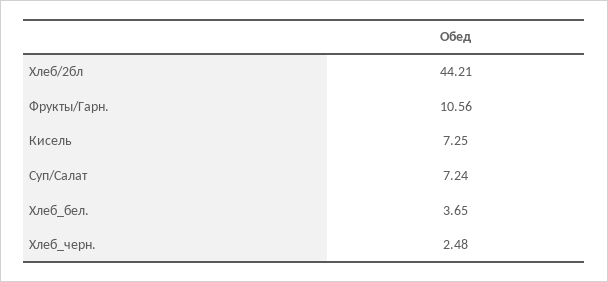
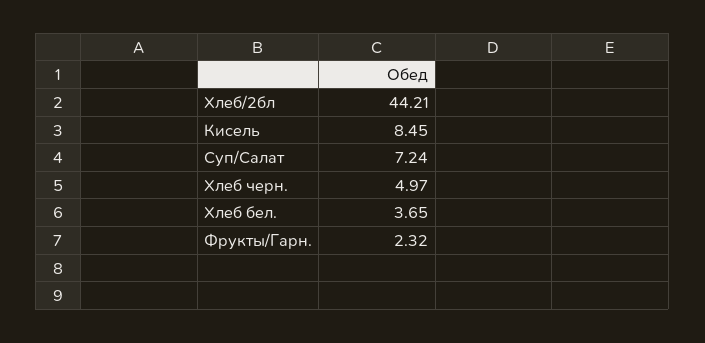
  {
    "Хлеб/2бл": 44.21,
-   "Фрукты/Гарн.": 10.56,
+   "Фрукты/Гарн.": 2.32,
-   "Кисель": 7.25,
+   "Кисель": 8.45,
    "Суп/Салат": 7.24,
    "Хлеб_бел.": 3.65,
-   "Хлеб_черн.": 2.48
+   "Хлеб_черн.": 4.97
  }

